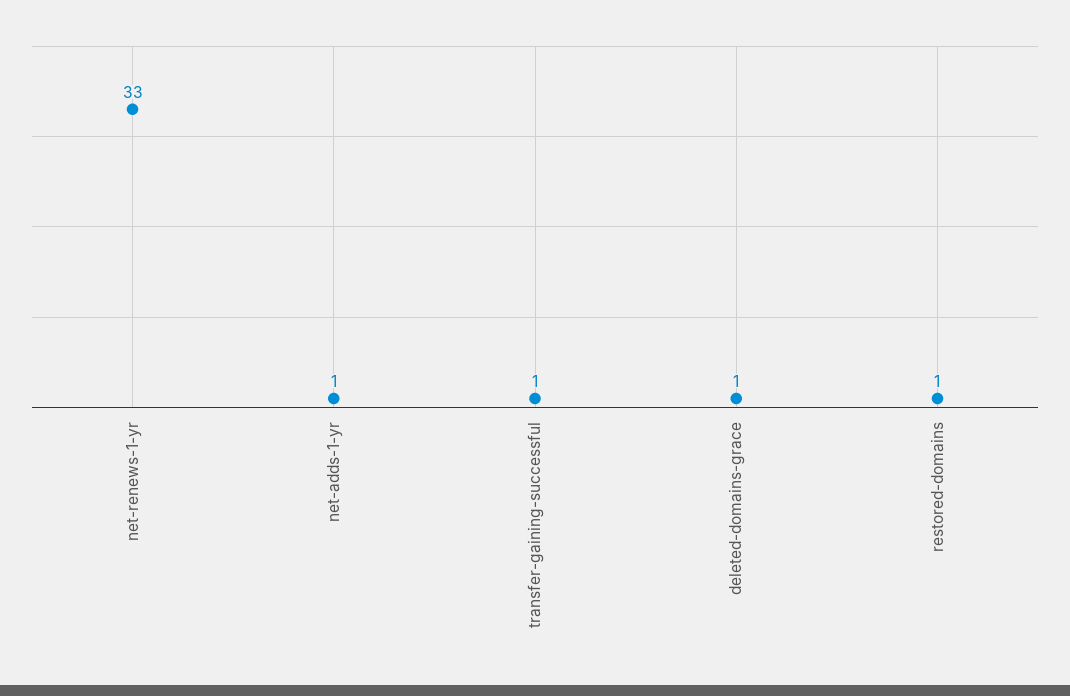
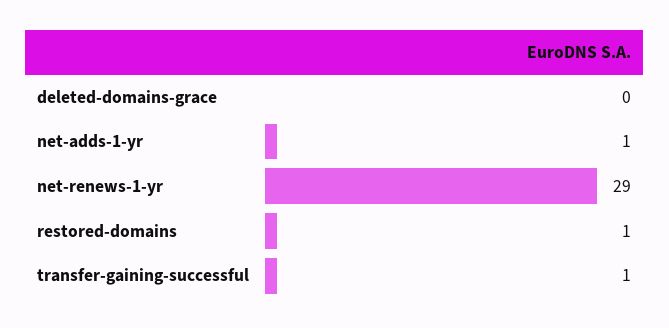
  {
-   "net-renews-1-yr": 33,
+   "net-renews-1-yr": 29,
    "net-adds-1-yr": 1,
    "transfer-gaining-successful": 1,
-   "deleted-domains-grace": 1,
+   "deleted-domains-grace": 0,
    "restored-domains": 1
  }

